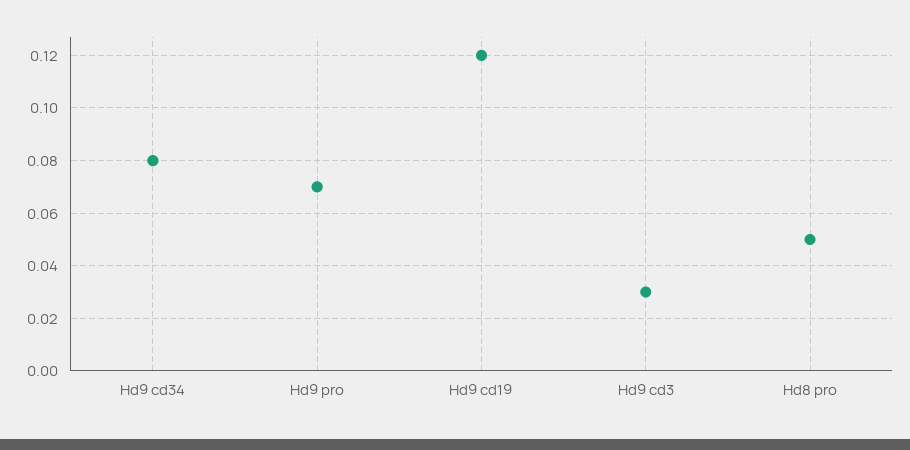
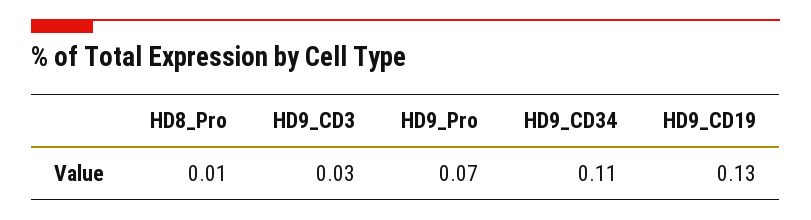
  {
-   "Hd9 cd34": 0.08,
+   "Hd9 cd34": 0.11,
    "Hd9 pro": 0.07,
-   "Hd9 cd19": 0.12,
+   "Hd9 cd19": 0.13,
    "Hd9 cd3": 0.03,
-   "Hd8 pro": 0.05
+   "Hd8 pro": 0.01
  }

